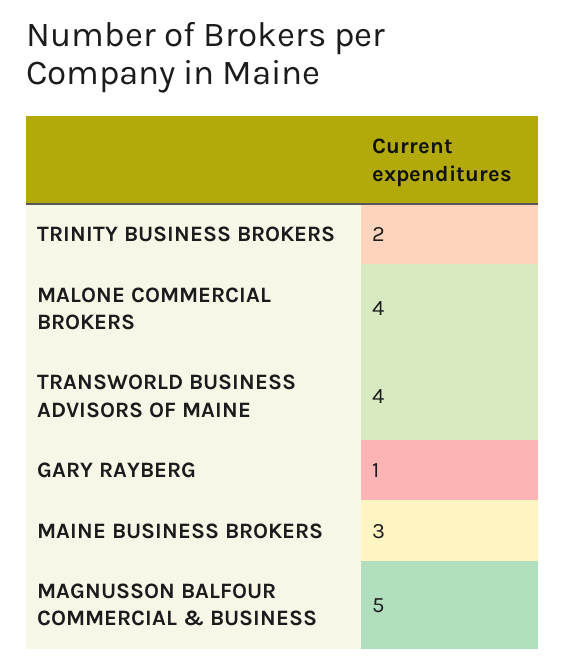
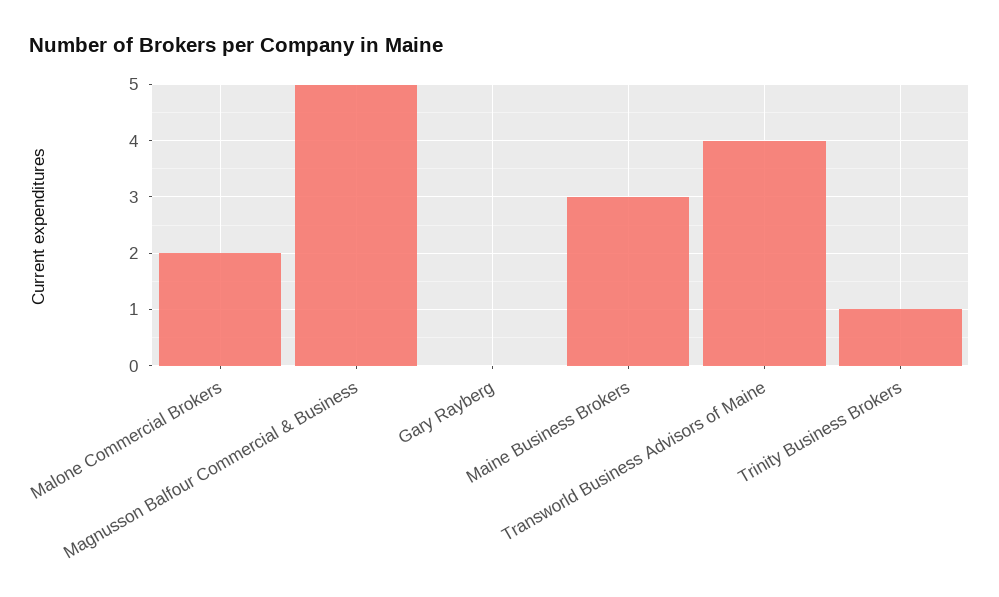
  {
-   "TRINITY BUSINESS BROKERS": 2,
+   "TRINITY BUSINESS BROKERS": 1,
-   "MALONE COMMERCIAL BROKERS": 4,
+   "MALONE COMMERCIAL BROKERS": 2,
    "TRANSWORLD BUSINESS ADVISORS OF MAINE": 4,
-   "GARY RAYBERG": 1,
+   "GARY RAYBERG": 0,
    "MAINE BUSINESS BROKERS": 3,
    "MAGNUSSON BALFOUR COMMERCIAL & BUSINESS": 5
  }

